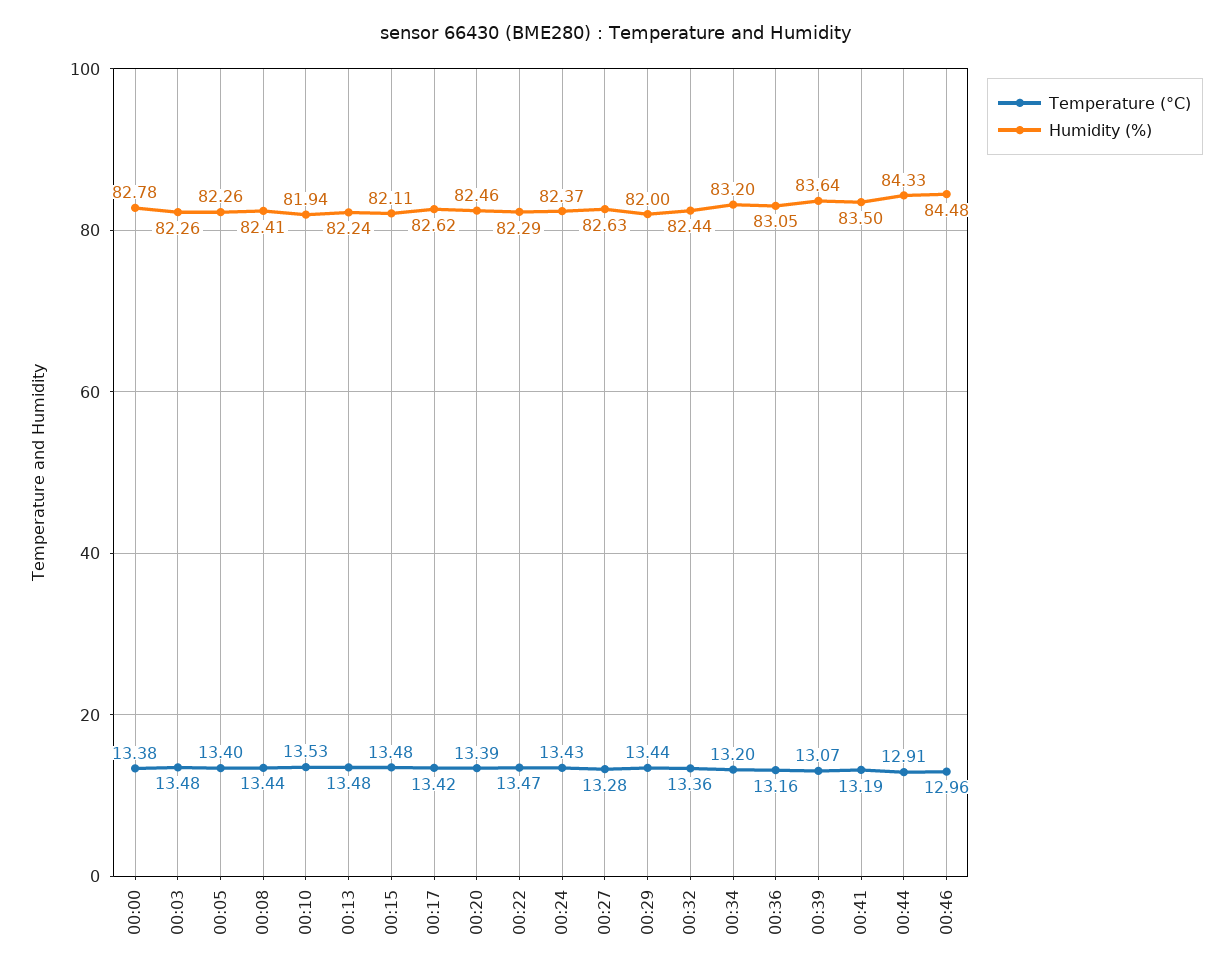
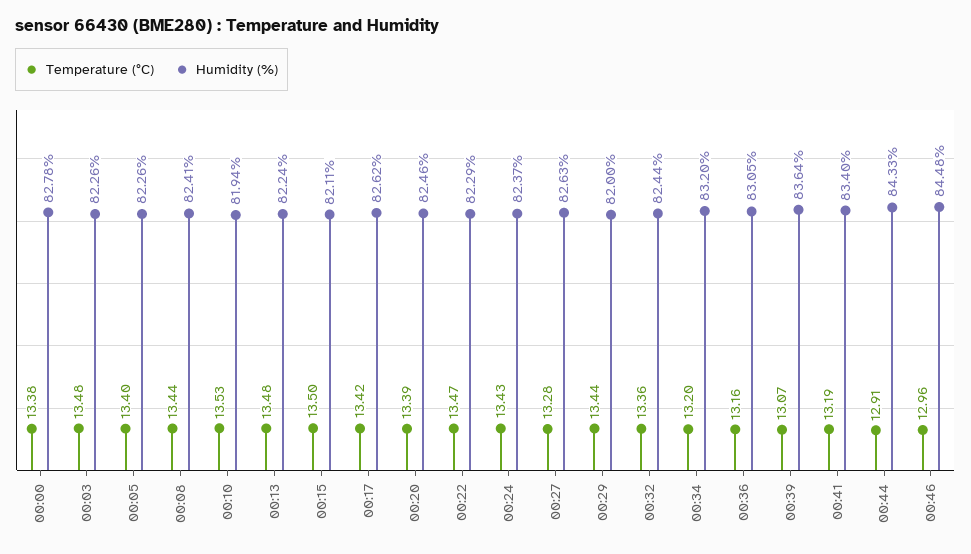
  {
    "Temperature (°C)": {
      "00:00": 13.38,
      "00:03": 13.48,
      "00:05": 13.4,
      "00:08": 13.44,
      "00:10": 13.53,
      "00:13": 13.48,
-     "00:15": 13.48,
+     "00:15": 13.5,
      "00:17": 13.42,
      "00:20": 13.39,
      "00:22": 13.47,
      "00:24": 13.43,
      "00:27": 13.28,
      "00:29": 13.44,
      "00:32": 13.36,
      "00:34": 13.2,
      "00:36": 13.16,
      "00:39": 13.07,
      "00:41": 13.19,
      "00:44": 12.91,
      "00:46": 12.96
    },
    "Humidity (%)": {
      "00:00": 82.78,
      "00:03": 82.26,
      "00:05": 82.26,
      "00:08": 82.41,
      "00:10": 81.94,
      "00:13": 82.24,
      "00:15": 82.11,
      "00:17": 82.62,
      "00:20": 82.46,
      "00:22": 82.29,
      "00:24": 82.37,
      "00:27": 82.63,
      "00:29": 82,
      "00:32": 82.44,
      "00:34": 83.2,
      "00:36": 83.05,
      "00:39": 83.64,
-     "00:41": 83.5,
+     "00:41": 83.4,
      "00:44": 84.33,
      "00:46": 84.48
    }
  }

